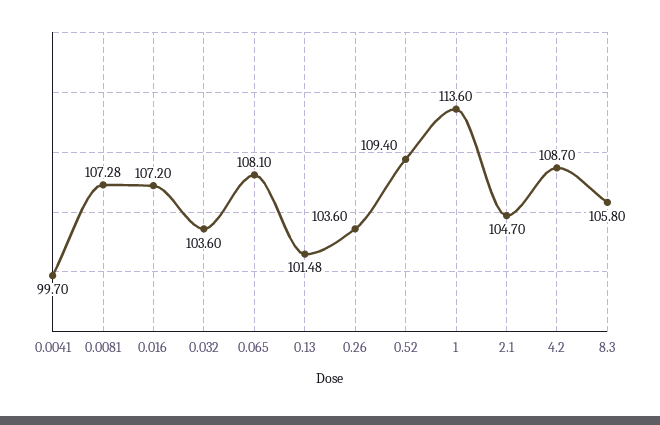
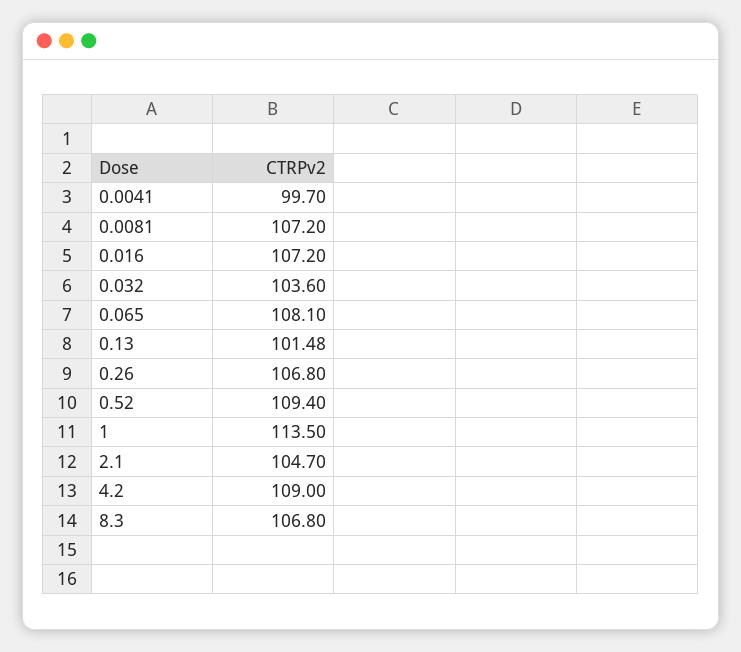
  {
    "0.0041": 99.7,
-   "0.0081": 107.28,
+   "0.0081": 107.2,
    "0.016": 107.2,
    "0.032": 103.6,
    "0.065": 108.1,
    "0.13": 101.48,
-   "0.26": 103.6,
+   "0.26": 106.8,
    "0.52": 109.4,
-   "1": 113.6,
+   "1": 113.5,
    "2.1": 104.7,
-   "4.2": 108.7,
+   "4.2": 109,
-   "8.3": 105.8
+   "8.3": 106.8
  }

